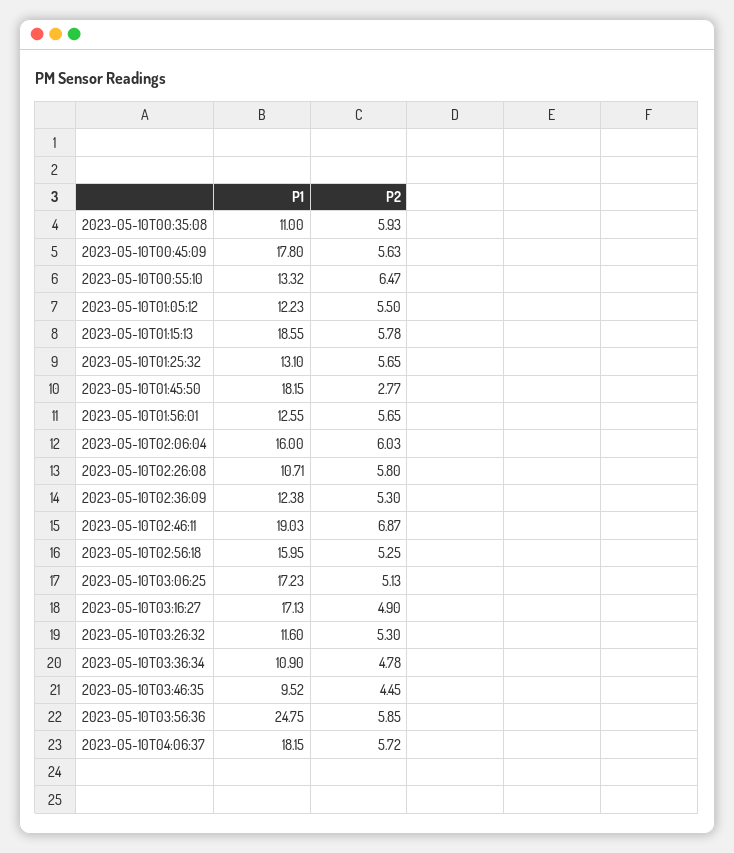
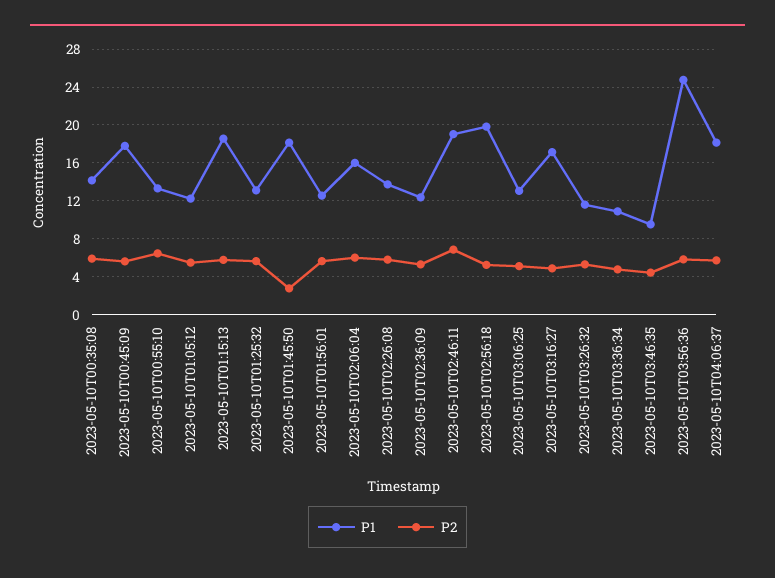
  {
    "P1": {
-     "2023-05-10T00:35:08": 11,
+     "2023-05-10T00:35:08": 14,
      "2023-05-10T00:45:09": 17.8,
      "2023-05-10T00:55:10": 13.32,
      "2023-05-10T01:05:12": 12.23,
      "2023-05-10T01:15:13": 18.55,
      "2023-05-10T01:25:32": 13.1,
      "2023-05-10T01:45:50": 18.15,
      "2023-05-10T01:56:01": 12.55,
      "2023-05-10T02:06:04": 16,
-     "2023-05-10T02:26:08": 10.71,
+     "2023-05-10T02:26:08": 14,
      "2023-05-10T02:36:09": 12.38,
      "2023-05-10T02:46:11": 19.03,
-     "2023-05-10T02:56:18": 15.95,
+     "2023-05-10T02:56:18": 20,
-     "2023-05-10T03:06:25": 17.23,
+     "2023-05-10T03:06:25": 13,
      "2023-05-10T03:16:27": 17.13,
      "2023-05-10T03:26:32": 11.6,
      "2023-05-10T03:36:34": 10.9,
      "2023-05-10T03:46:35": 9.52,
      "2023-05-10T03:56:36": 24.75,
      "2023-05-10T04:06:37": 18.15
    },
    "P2": {
      "2023-05-10T00:35:08": 5.93,
      "2023-05-10T00:45:09": 5.63,
      "2023-05-10T00:55:10": 6.47,
      "2023-05-10T01:05:12": 5.5,
      "2023-05-10T01:15:13": 5.78,
      "2023-05-10T01:25:32": 5.65,
      "2023-05-10T01:45:50": 2.77,
      "2023-05-10T01:56:01": 5.65,
      "2023-05-10T02:06:04": 6.03,
      "2023-05-10T02:26:08": 5.8,
      "2023-05-10T02:36:09": 5.3,
      "2023-05-10T02:46:11": 6.87,
      "2023-05-10T02:56:18": 5.25,
      "2023-05-10T03:06:25": 5.13,
      "2023-05-10T03:16:27": 4.9,
      "2023-05-10T03:26:32": 5.3,
      "2023-05-10T03:36:34": 4.78,
      "2023-05-10T03:46:35": 4.45,
      "2023-05-10T03:56:36": 5.85,
      "2023-05-10T04:06:37": 5.72
    }
  }

